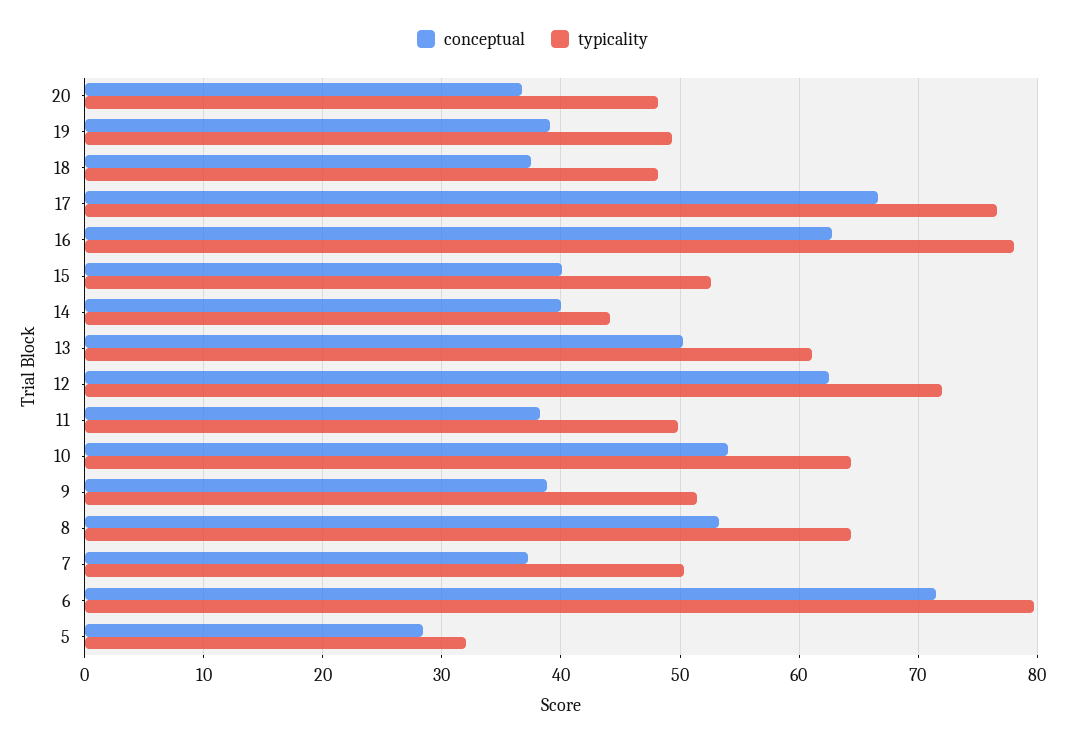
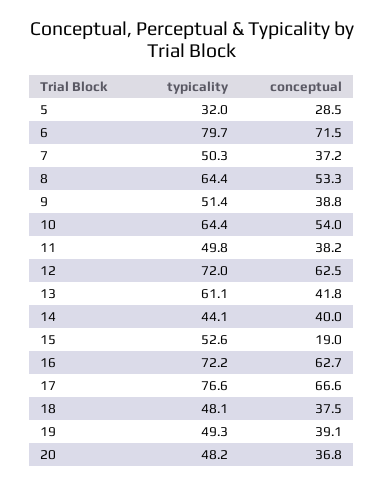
  {
    "conceptual": {
      "20": 36.8,
      "19": 39.1,
      "18": 37.5,
      "17": 66.6,
      "16": 62.7,
-     "15": 40,
+     "15": 19,
      "14": 40,
-     "13": 50,
+     "13": 41.8,
      "12": 62.5,
      "11": 38.2,
      "10": 54,
      "9": 38.8,
      "8": 53.3,
      "7": 37.2,
      "6": 71.5,
      "5": 28.5
    },
    "typicality": {
      "20": 48.2,
      "19": 49.3,
      "18": 48.1,
      "17": 76.6,
-     "16": 78,
+     "16": 72.2,
      "15": 52.6,
      "14": 44.1,
      "13": 61.1,
      "12": 72,
      "11": 49.8,
      "10": 64.4,
      "9": 51.4,
      "8": 64.4,
      "7": 50.3,
      "6": 79.7,
      "5": 32
    }
  }

